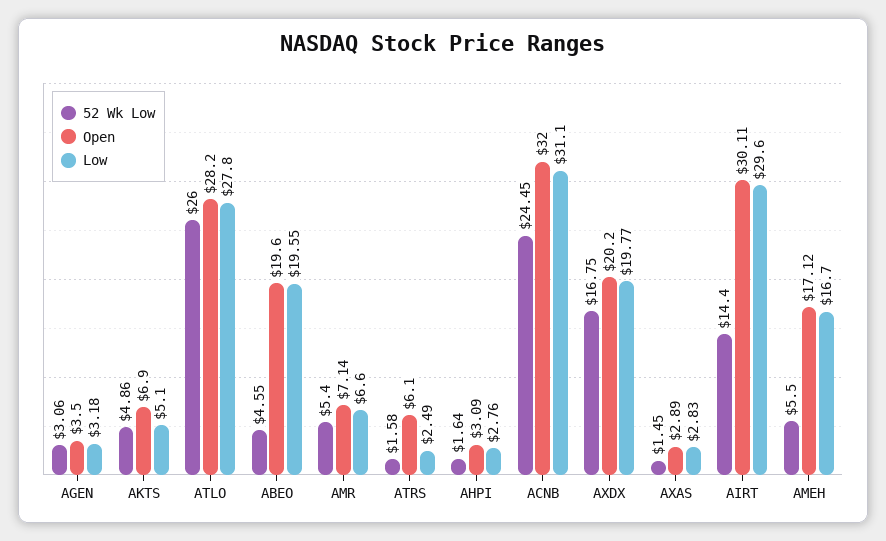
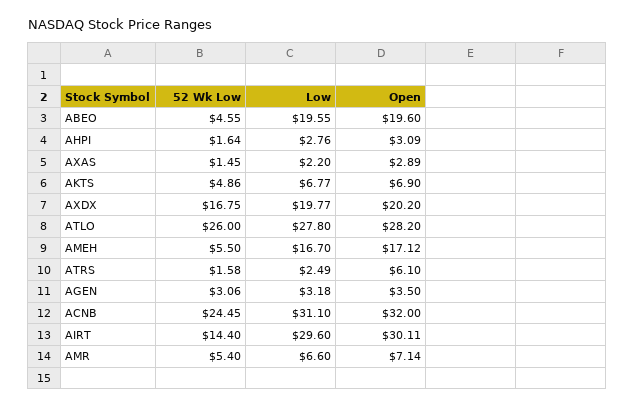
  {
    "52 Wk Low": {
      "AGEN": 3.06,
      "AKTS": 4.86,
      "ATLO": 26,
      "ABEO": 4.55,
      "AMR": 5.4,
      "ATRS": 1.58,
      "AHPI": 1.64,
      "ACNB": 24.45,
      "AXDX": 16.75,
      "AXAS": 1.45,
      "AIRT": 14.4,
      "AMEH": 5.5
    },
    "Open": {
      "AGEN": 3.5,
      "AKTS": 6.9,
      "ATLO": 28.2,
      "ABEO": 19.6,
      "AMR": 7.14,
      "ATRS": 6.1,
      "AHPI": 3.09,
      "ACNB": 32,
      "AXDX": 20.2,
      "AXAS": 2.89,
      "AIRT": 30.11,
      "AMEH": 17.12
    },
    "Low": {
      "AGEN": 3.18,
-     "AKTS": 5.1,
+     "AKTS": 6.77,
      "ATLO": 27.8,
      "ABEO": 19.55,
      "AMR": 6.6,
      "ATRS": 2.49,
      "AHPI": 2.76,
      "ACNB": 31.1,
      "AXDX": 19.77,
-     "AXAS": 2.83,
+     "AXAS": 2.2,
      "AIRT": 29.6,
      "AMEH": 16.7
    }
  }

